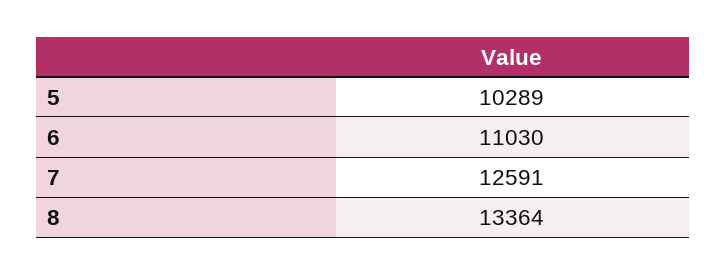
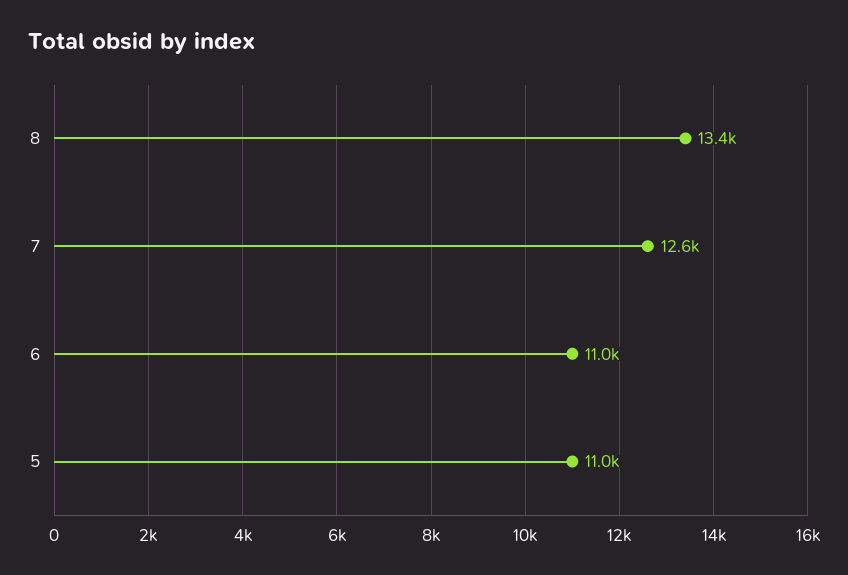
  {
-   "5": 10289,
+   "5": 11000,
    "6": 11030,
    "7": 12591,
    "8": 13364
  }

